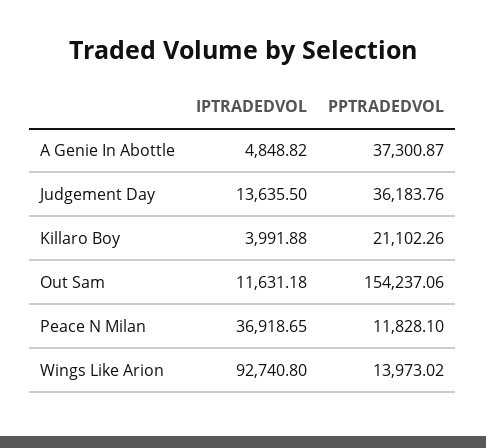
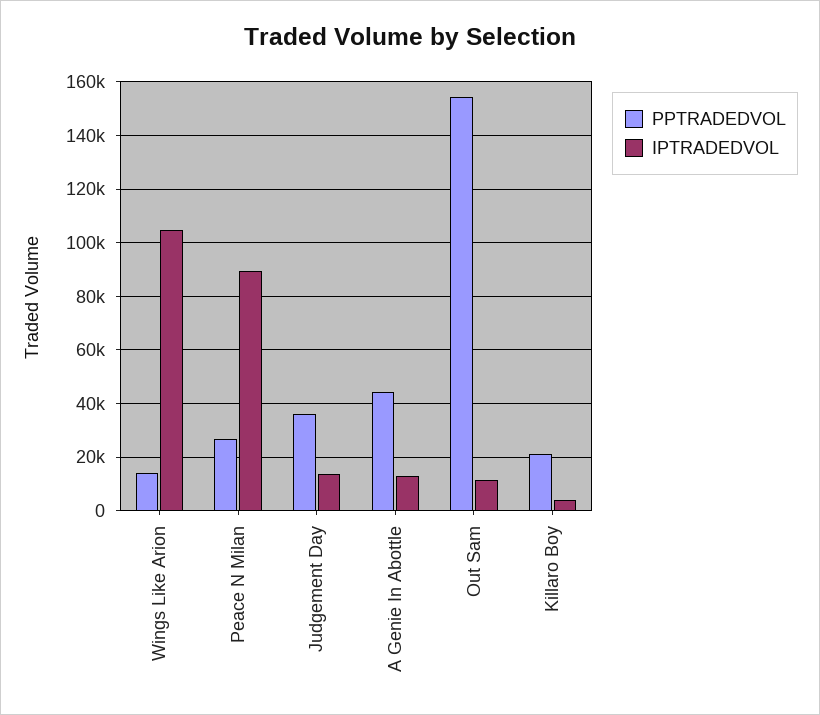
  {
    "IPTRADEDVOL": {
-     "A Genie In Abottle": 4848.82,
+     "A Genie In Abottle": 12500,
      "Judgement Day": 13635.5,
      "Killaro Boy": 3991.88,
      "Out Sam": 11631.18,
-     "Peace N Milan": 36918.65,
+     "Peace N Milan": 90000,
-     "Wings Like Arion": 92740.8
+     "Wings Like Arion": 105000
    },
    "PPTRADEDVOL": {
-     "A Genie In Abottle": 37300.87,
+     "A Genie In Abottle": 45000,
      "Judgement Day": 36183.76,
      "Killaro Boy": 21102.26,
      "Out Sam": 154237.06,
-     "Peace N Milan": 11828.1,
+     "Peace N Milan": 27500,
      "Wings Like Arion": 13973.02
    }
  }

